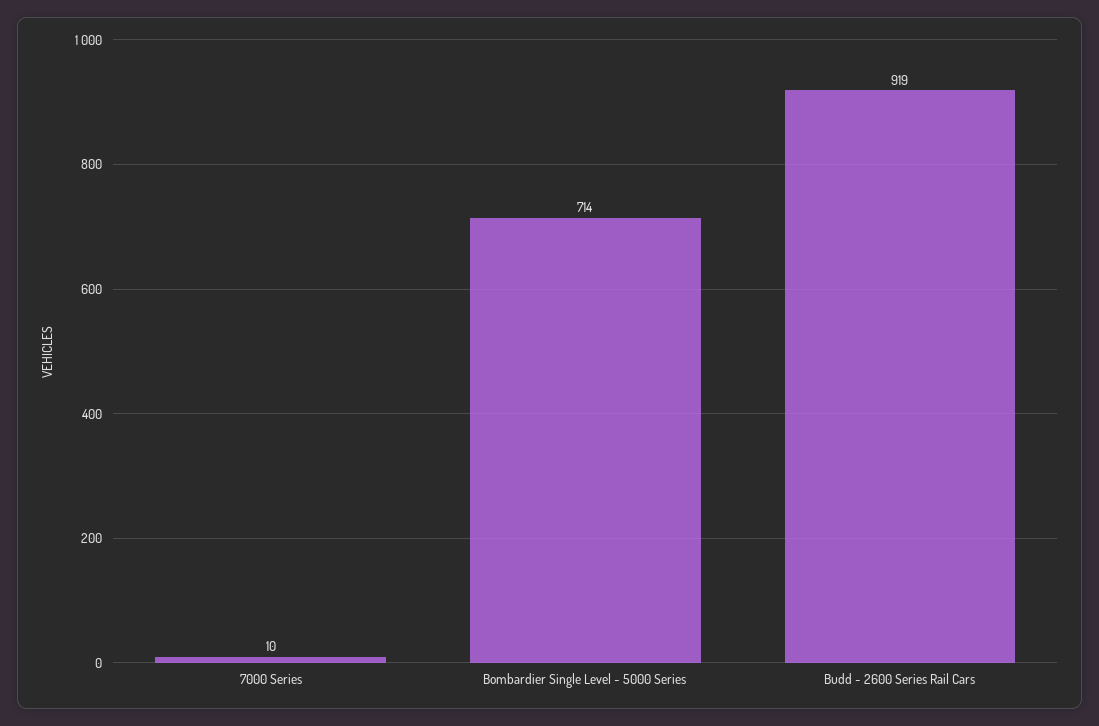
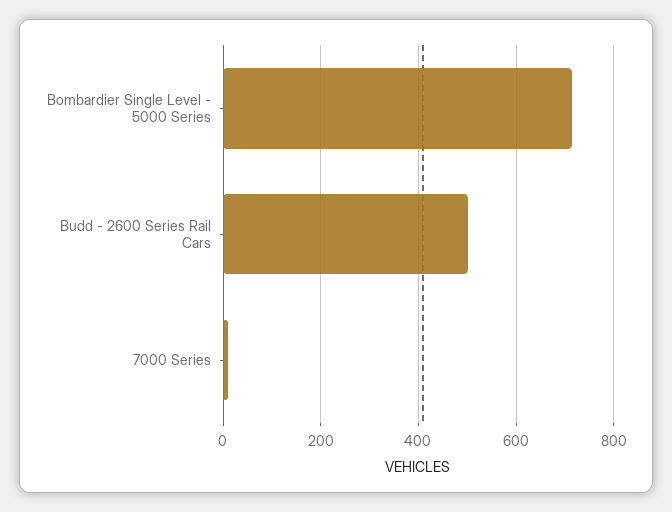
  {
    "7000 Series": 10,
    "Bombardier Single Level - 5000 Series": 714,
-   "Budd - 2600 Series Rail Cars": 919
+   "Budd - 2600 Series Rail Cars": 500
  }

